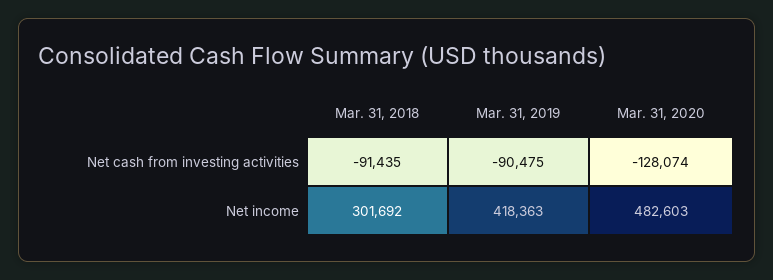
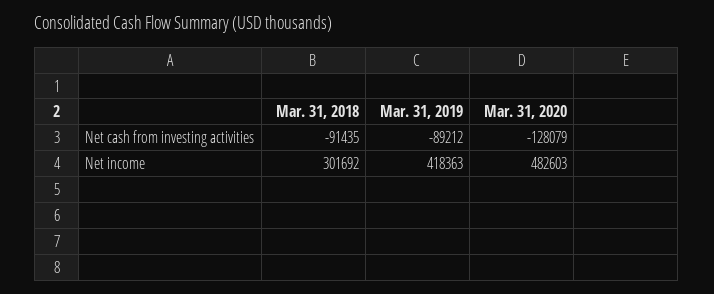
  {
    "Mar. 31, 2018": {
      "Net cash from investing activities": -91435,
      "Net income": 301692
    },
    "Mar. 31, 2019": {
-     "Net cash from investing activities": -90475,
+     "Net cash from investing activities": -89212,
      "Net income": 418363
    },
    "Mar. 31, 2020": {
-     "Net cash from investing activities": -128074,
+     "Net cash from investing activities": -128079,
      "Net income": 482603
    }
  }

